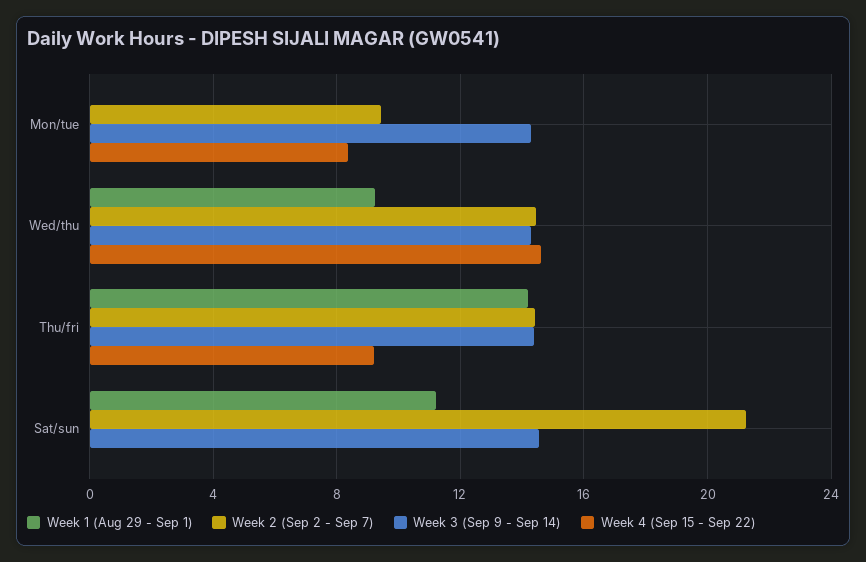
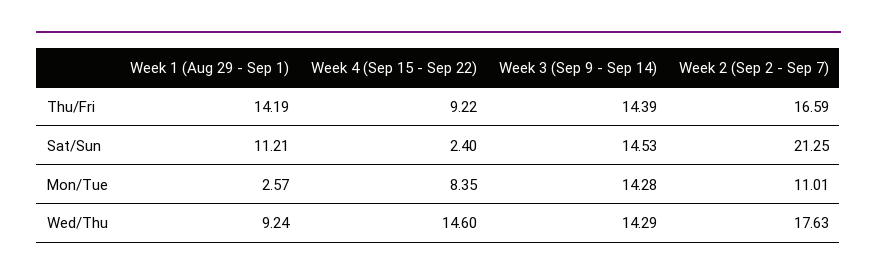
  {
    "Week 1 (Aug 29 - Sep 1)": {
-     "Mon/tue": 0,
+     "Mon/tue": 2.57,
      "Wed/thu": 9.24,
      "Thu/fri": 14.19,
      "Sat/sun": 11.21
    },
    "Week 2 (Sep 2 - Sep 7)": {
-     "Mon/tue": 9.5,
+     "Mon/tue": 11.01,
-     "Wed/thu": 14.5,
+     "Wed/thu": 17.63,
-     "Thu/fri": 14.5,
+     "Thu/fri": 16.59,
      "Sat/sun": 21.25
    },
    "Week 3 (Sep 9 - Sep 14)": {
      "Mon/tue": 14.28,
      "Wed/thu": 14.29,
      "Thu/fri": 14.39,
      "Sat/sun": 14.53
    },
    "Week 4 (Sep 15 - Sep 22)": {
      "Mon/tue": 8.35,
      "Wed/thu": 14.6,
      "Thu/fri": 9.22,
-     "Sat/sun": 0
+     "Sat/sun": 2.4
    }
  }

